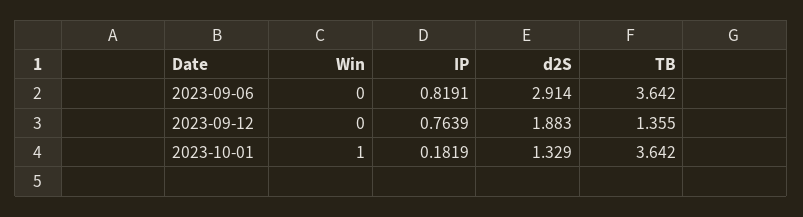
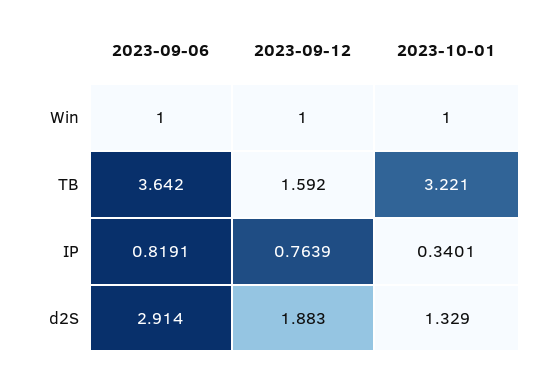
  {
    "Win": {
-     "2023-09-06": 0,
+     "2023-09-06": 1,
-     "2023-09-12": 0,
+     "2023-09-12": 1,
      "2023-10-01": 1
    },
    "IP": {
      "2023-09-06": 0.8191,
      "2023-09-12": 0.7639,
-     "2023-10-01": 0.1819
+     "2023-10-01": 0.3401
    },
    "d2S": {
      "2023-09-06": 2.914,
      "2023-09-12": 1.883,
      "2023-10-01": 1.329
    },
    "TB": {
      "2023-09-06": 3.642,
-     "2023-09-12": 1.355,
+     "2023-09-12": 1.592,
-     "2023-10-01": 3.642
+     "2023-10-01": 3.221
    }
  }

